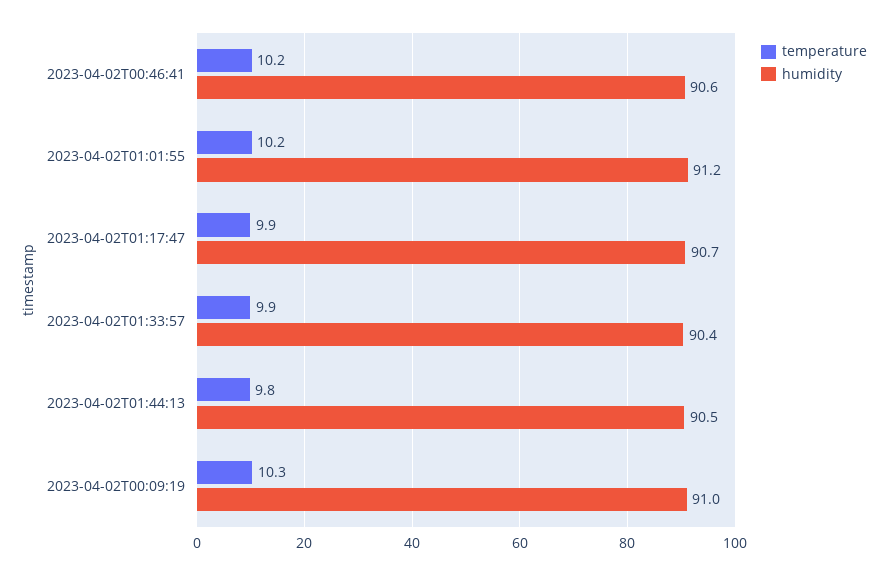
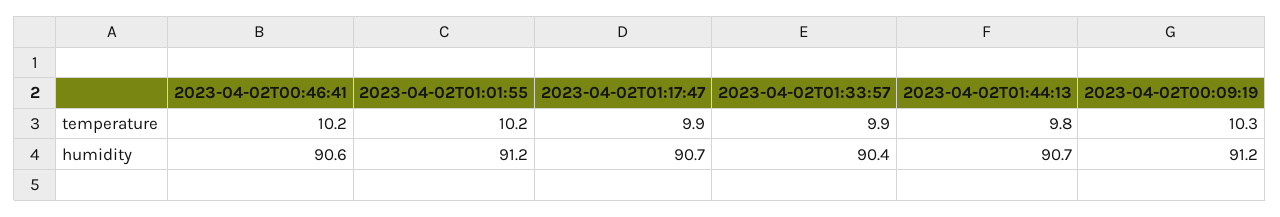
  {
    "temperature": {
      "2023-04-02T00:46:41": 10.2,
      "2023-04-02T01:01:55": 10.2,
      "2023-04-02T01:17:47": 9.9,
      "2023-04-02T01:33:57": 9.9,
      "2023-04-02T01:44:13": 9.8,
      "2023-04-02T00:09:19": 10.3
    },
    "humidity": {
      "2023-04-02T00:46:41": 90.6,
      "2023-04-02T01:01:55": 91.2,
      "2023-04-02T01:17:47": 90.7,
      "2023-04-02T01:33:57": 90.4,
-     "2023-04-02T01:44:13": 90.5,
+     "2023-04-02T01:44:13": 90.7,
-     "2023-04-02T00:09:19": 91
+     "2023-04-02T00:09:19": 91.2
    }
  }

